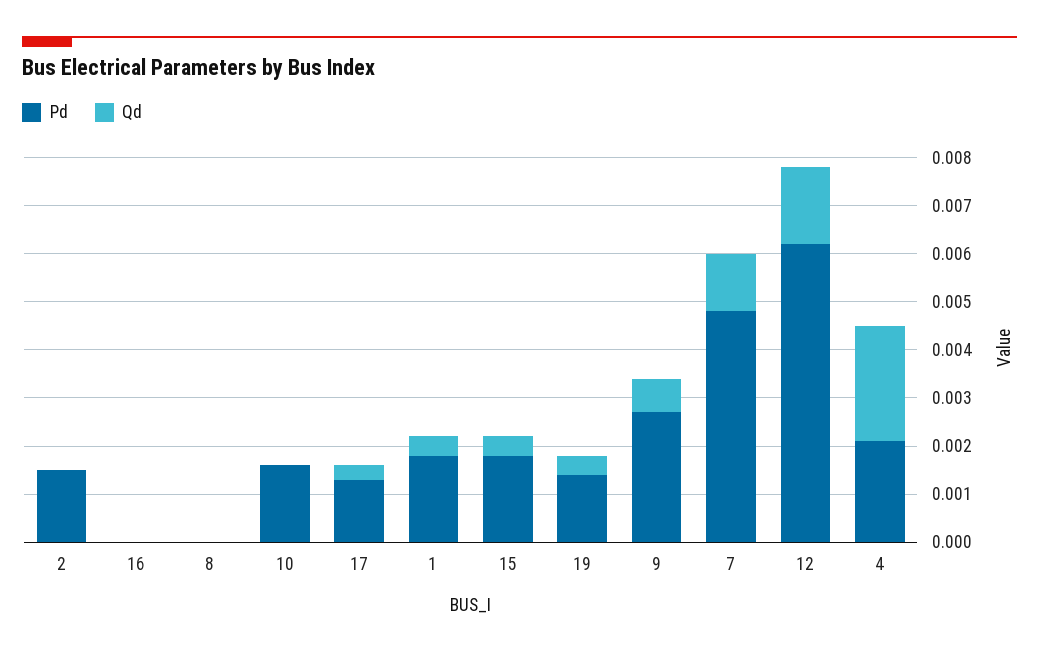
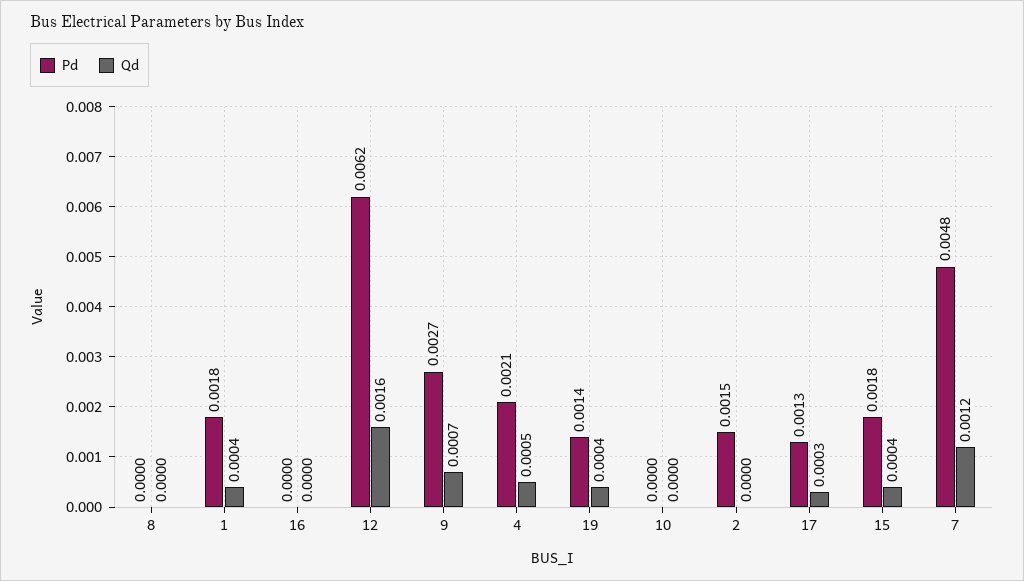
  {
    "Pd": {
      "2": 0.0015,
      "16": 0,
      "8": 0,
-     "10": 0.0015,
+     "10": 0,
      "17": 0.0013,
      "1": 0.0018,
      "15": 0.0018,
      "19": 0.0014,
      "9": 0.0027,
      "7": 0.0048,
      "12": 0.0062,
      "4": 0.0021
    },
    "Qd": {
      "2": 0,
      "16": 0,
      "8": 0,
      "10": 0,
      "17": 0.0003,
      "1": 0.0004,
      "15": 0.0004,
      "19": 0.0004,
      "9": 0.0007,
      "7": 0.0012,
      "12": 0.0016,
-     "4": 0.0025
+     "4": 0.0005
    }
  }

